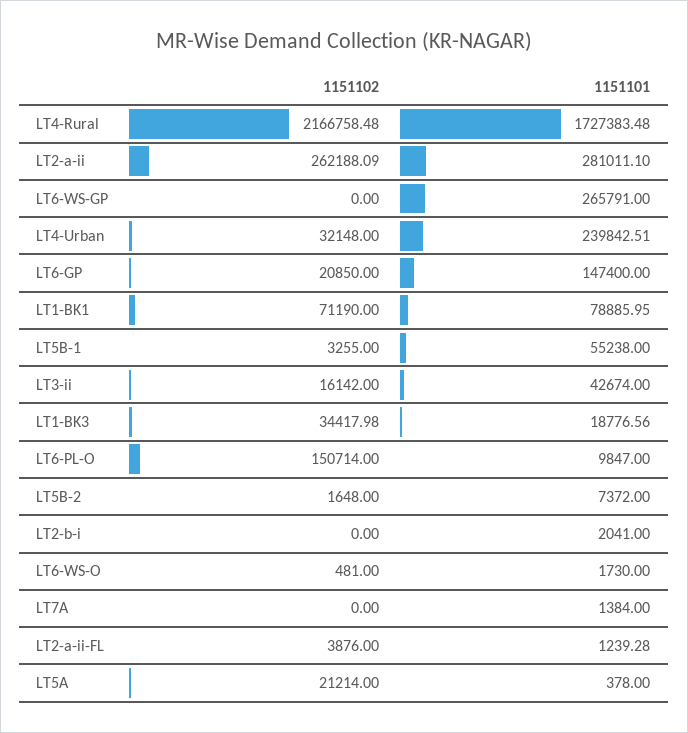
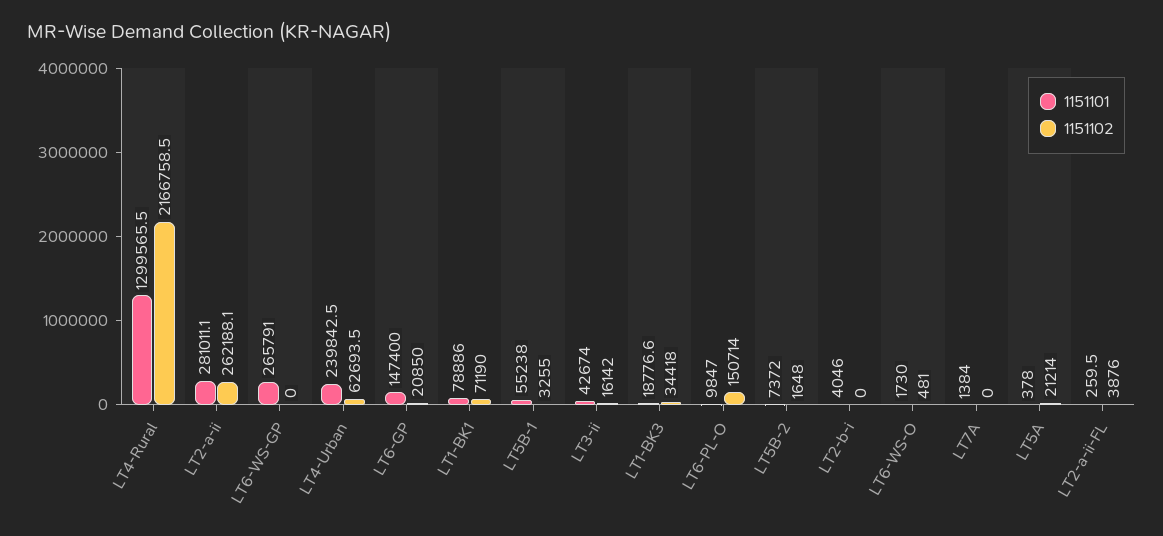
  {
    "1151102": {
      "LT4-Rural": 2166758.48,
      "LT2-a-ii": 262188.09,
      "LT6-WS-GP": 0,
-     "LT4-Urban": 32148,
+     "LT4-Urban": 62693.5,
      "LT6-GP": 20850,
      "LT1-BK1": 71190,
      "LT5B-1": 3255,
      "LT3-ii": 16142,
      "LT1-BK3": 34417.98,
      "LT6-PL-O": 150714,
      "LT5B-2": 1648,
      "LT2-b-i": 0,
      "LT6-WS-O": 481,
      "LT7A": 0,
      "LT2-a-ii-FL": 3876,
      "LT5A": 21214
    },
    "1151101": {
-     "LT4-Rural": 1727383.48,
+     "LT4-Rural": 1299565.5,
      "LT2-a-ii": 281011.1,
      "LT6-WS-GP": 265791,
      "LT4-Urban": 239842.51,
      "LT6-GP": 147400,
      "LT1-BK1": 78885.95,
      "LT5B-1": 55238,
      "LT3-ii": 42674,
      "LT1-BK3": 18776.56,
      "LT6-PL-O": 9847,
      "LT5B-2": 7372,
-     "LT2-b-i": 2041,
+     "LT2-b-i": 4046,
      "LT6-WS-O": 1730,
      "LT7A": 1384,
-     "LT2-a-ii-FL": 1239.28,
+     "LT2-a-ii-FL": 259.5,
      "LT5A": 378
    }
  }

